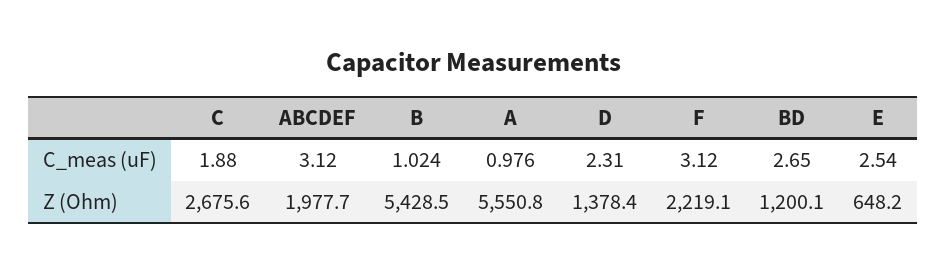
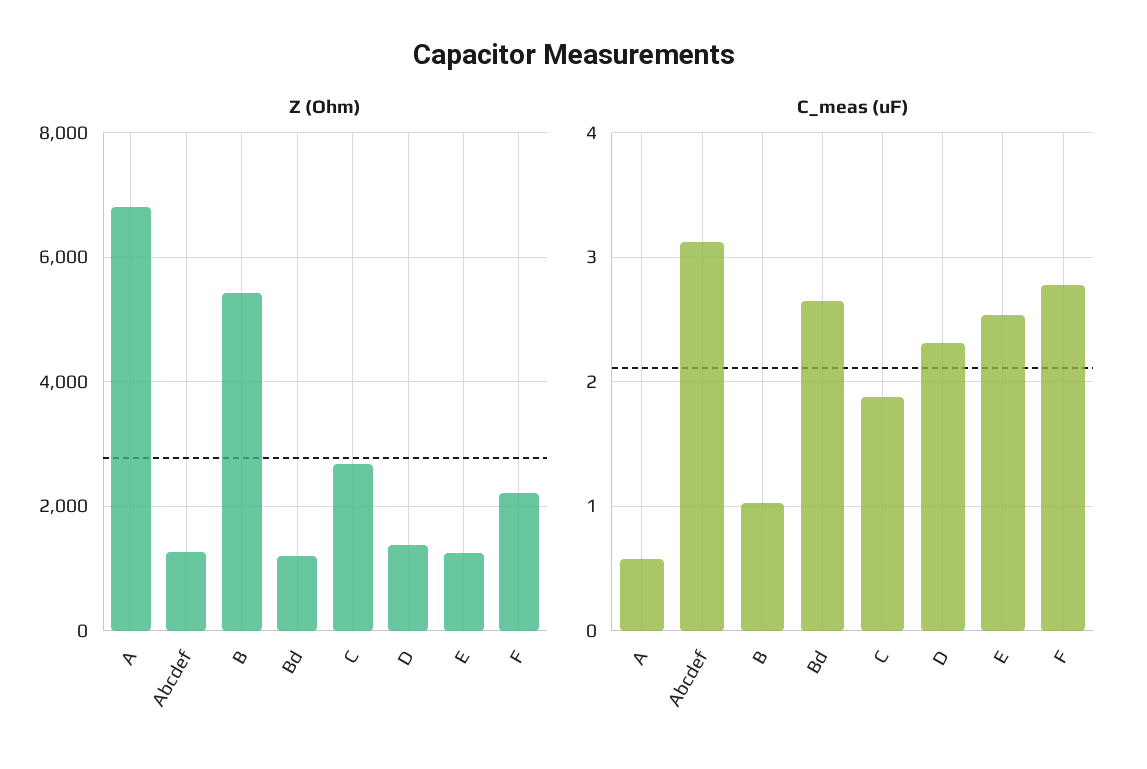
  {
    "C_meas (uF)": {
      "C": 1.88,
      "ABCDEF": 3.12,
      "B": 1.024,
-     "A": 0.976,
+     "A": 0.6,
      "D": 2.31,
-     "F": 3.12,
+     "F": 2.8,
      "BD": 2.65,
      "E": 2.54
    },
    "Z (Ohm)": {
      "C": 2675.6,
-     "ABCDEF": 1977.7,
+     "ABCDEF": 1200,
      "B": 5428.5,
-     "A": 5550.8,
+     "A": 6800,
      "D": 1378.4,
      "F": 2219.1,
      "BD": 1200.1,
-     "E": 648.2
+     "E": 1200
    }
  }

